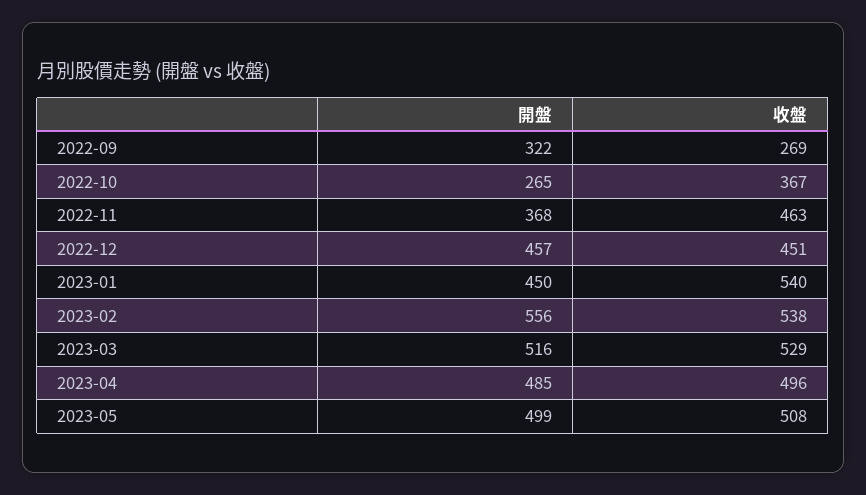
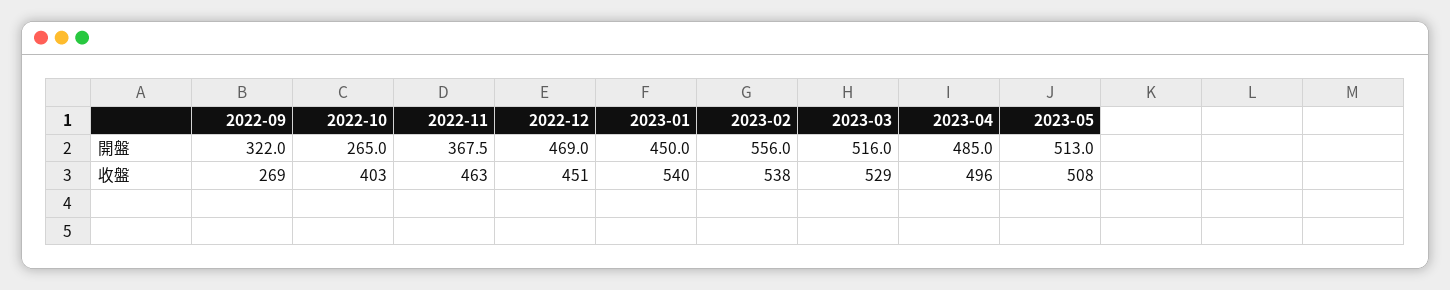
  {
    "開盤": {
      "2022-09": 322,
      "2022-10": 265,
      "2022-11": 367.5,
-     "2022-12": 457,
+     "2022-12": 469,
      "2023-01": 450,
      "2023-02": 556,
      "2023-03": 516,
      "2023-04": 485,
-     "2023-05": 499
+     "2023-05": 513
    },
    "收盤": {
      "2022-09": 269,
-     "2022-10": 367,
+     "2022-10": 403,
      "2022-11": 463,
      "2022-12": 451,
      "2023-01": 540,
      "2023-02": 538,
      "2023-03": 529,
      "2023-04": 496,
      "2023-05": 508
    }
  }

